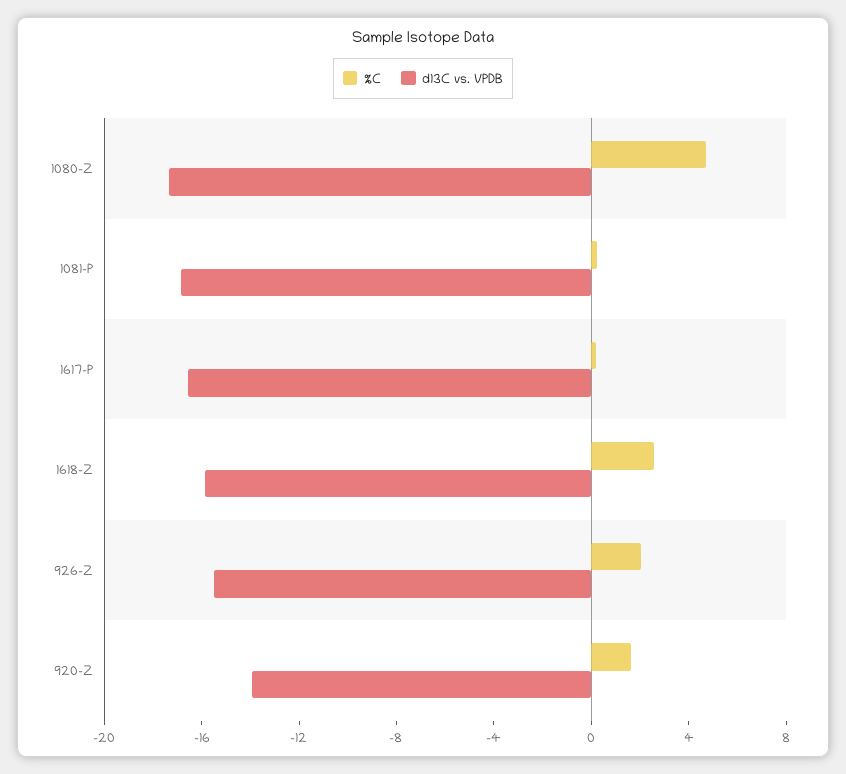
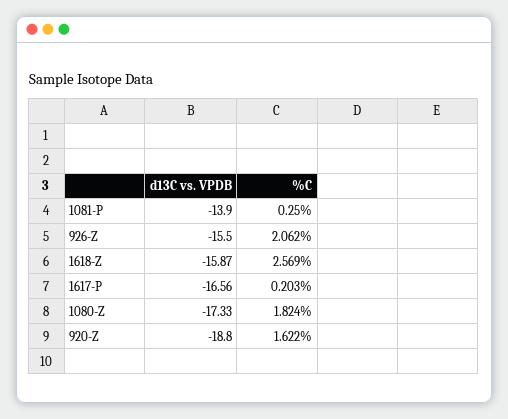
  {
    "%C": {
-     "1080-Z": 5,
+     "1080-Z": 1.824,
      "1081-P": 0.25,
      "1617-P": 0.203,
      "1618-Z": 2.569,
      "926-Z": 2.062,
      "920-Z": 1.622
    },
    "d13C vs. VPDB": {
      "1080-Z": -17.33,
-     "1081-P": -17,
+     "1081-P": -13.9,
      "1617-P": -16.56,
      "1618-Z": -15.87,
      "926-Z": -15.5,
-     "920-Z": -14
+     "920-Z": -18.8
    }
  }

